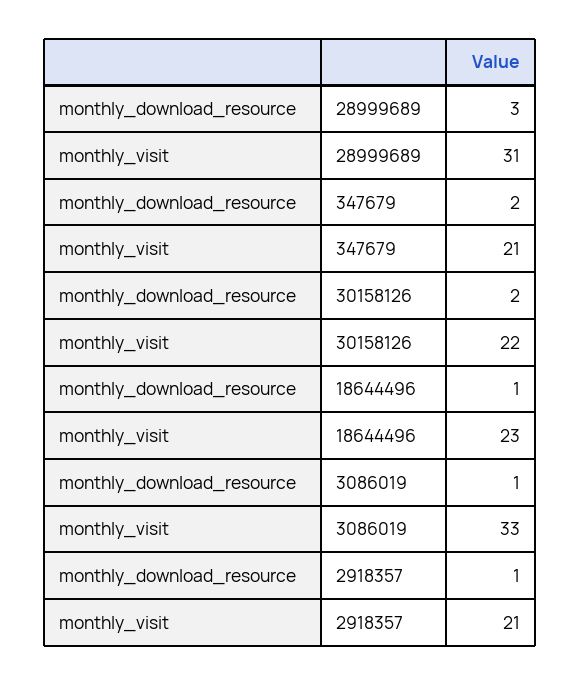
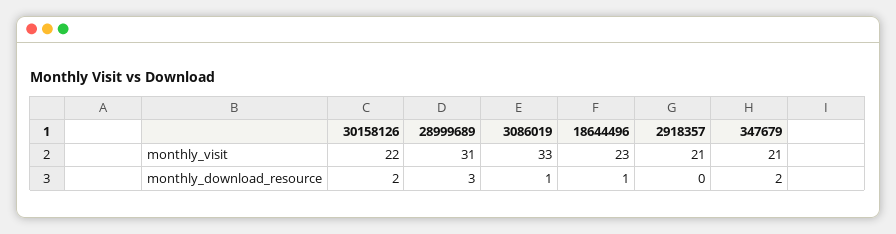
  {
    "monthly_download_resource": {
      "28999689": 3,
      "347679": 2,
      "30158126": 2,
      "18644496": 1,
      "3086019": 1,
-     "2918357": 1
+     "2918357": 0
    },
    "monthly_visit": {
      "28999689": 31,
      "347679": 21,
      "30158126": 22,
      "18644496": 23,
      "3086019": 33,
      "2918357": 21
    }
  }

